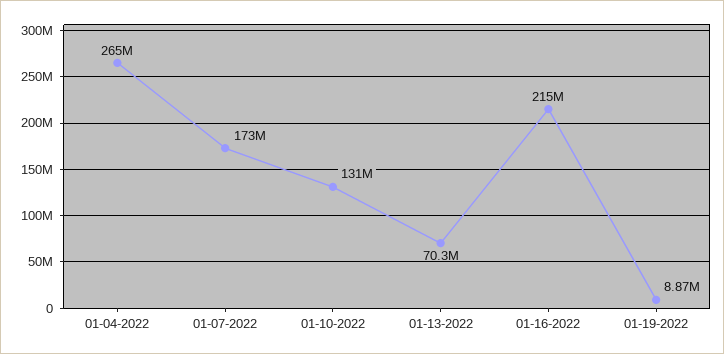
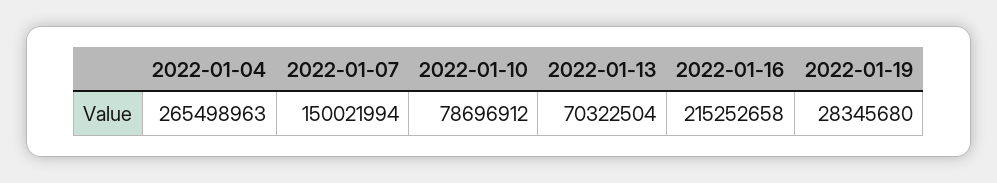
  {
    "01-04-2022": 265498963,
-   "01-07-2022": 173000000,
+   "01-07-2022": 150021994,
-   "01-10-2022": 131000000,
+   "01-10-2022": 78696912,
    "01-13-2022": 70322504,
    "01-16-2022": 215252658,
-   "01-19-2022": 8870000
+   "01-19-2022": 28345680
  }

